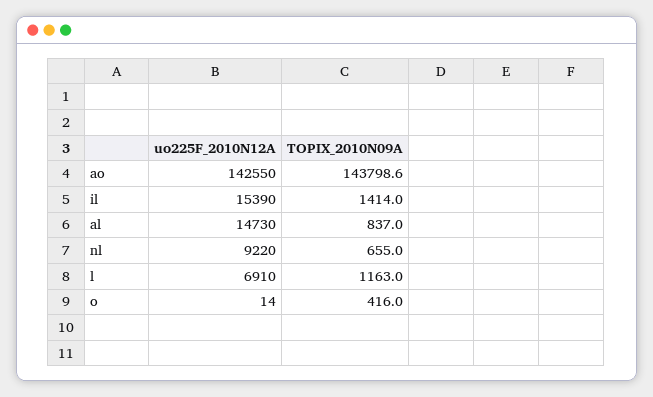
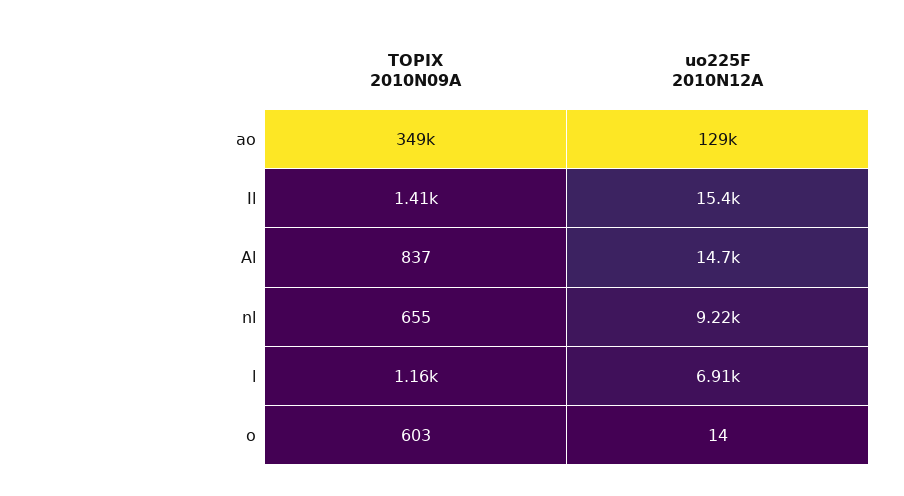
  {
    "uo225F_2010N12A": {
-     "ao": 142550,
+     "ao": 129000,
      "il": 15390,
      "al": 14730,
      "nl": 9220,
      "l": 6910,
      "o": 14
    },
    "TOPIX_2010N09A": {
-     "ao": 143798.6,
+     "ao": 349000,
      "il": 1414,
      "al": 837,
      "nl": 655,
      "l": 1163,
-     "o": 416
+     "o": 603
    }
  }

